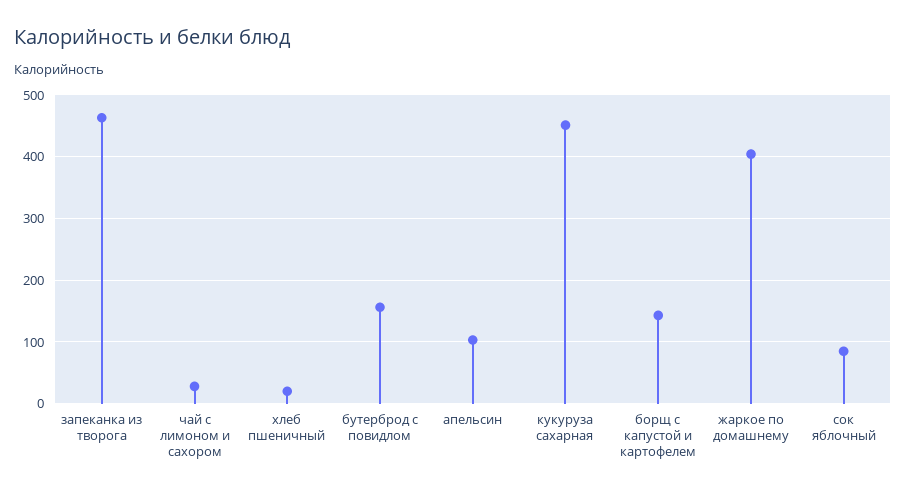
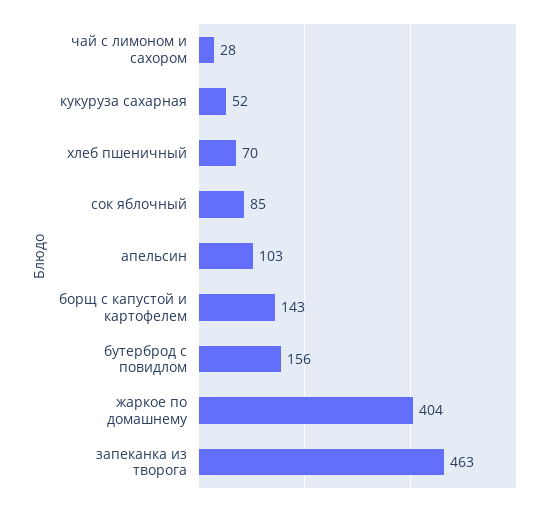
  {
    "запеканка из творога": 463,
    "чай с лимоном и сахором": 28,
-   "хлеб пшеничный": 20,
+   "хлеб пшеничный": 70,
    "бутерброд с повидлом": 156,
    "апельсин": 103,
-   "кукуруза сахарная": 450,
+   "кукуруза сахарная": 52,
    "борщ с капустой и картофелем": 143,
    "жаркое по домашнему": 404,
    "сок яблочный": 85
  }

